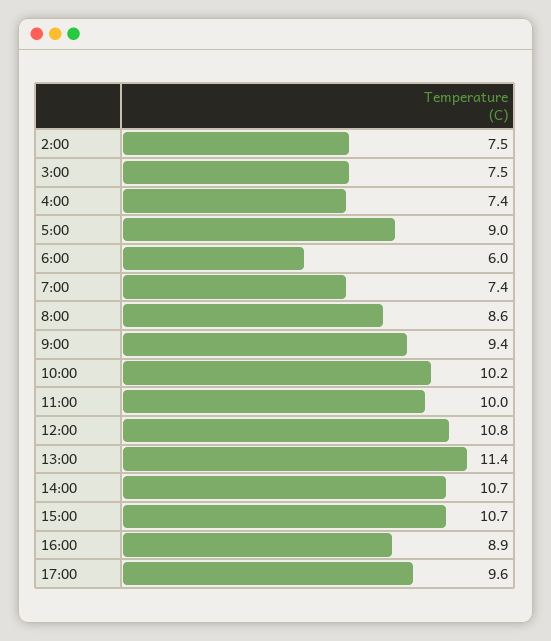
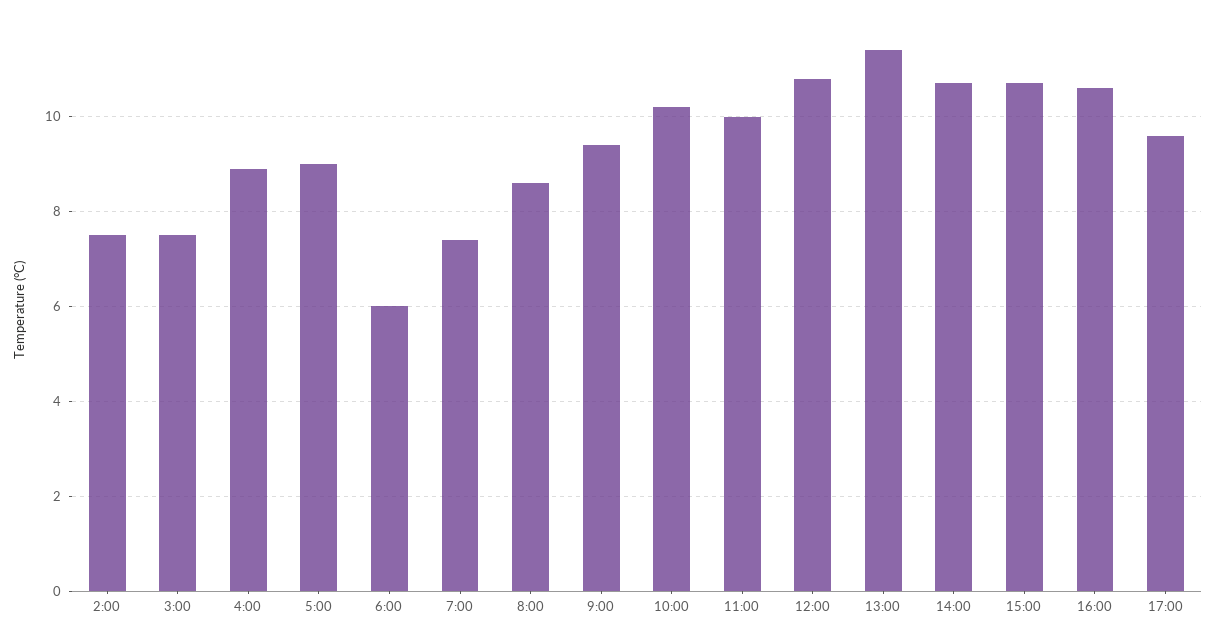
  {
    "2:00": 7.5,
    "3:00": 7.5,
-   "4:00": 7.4,
+   "4:00": 9,
    "5:00": 9,
    "6:00": 6,
    "7:00": 7.4,
    "8:00": 8.6,
    "9:00": 9.4,
    "10:00": 10.2,
    "11:00": 10,
    "12:00": 10.8,
    "13:00": 11.4,
    "14:00": 10.7,
    "15:00": 10.7,
-   "16:00": 8.9,
+   "16:00": 10.5,
    "17:00": 9.6
  }

